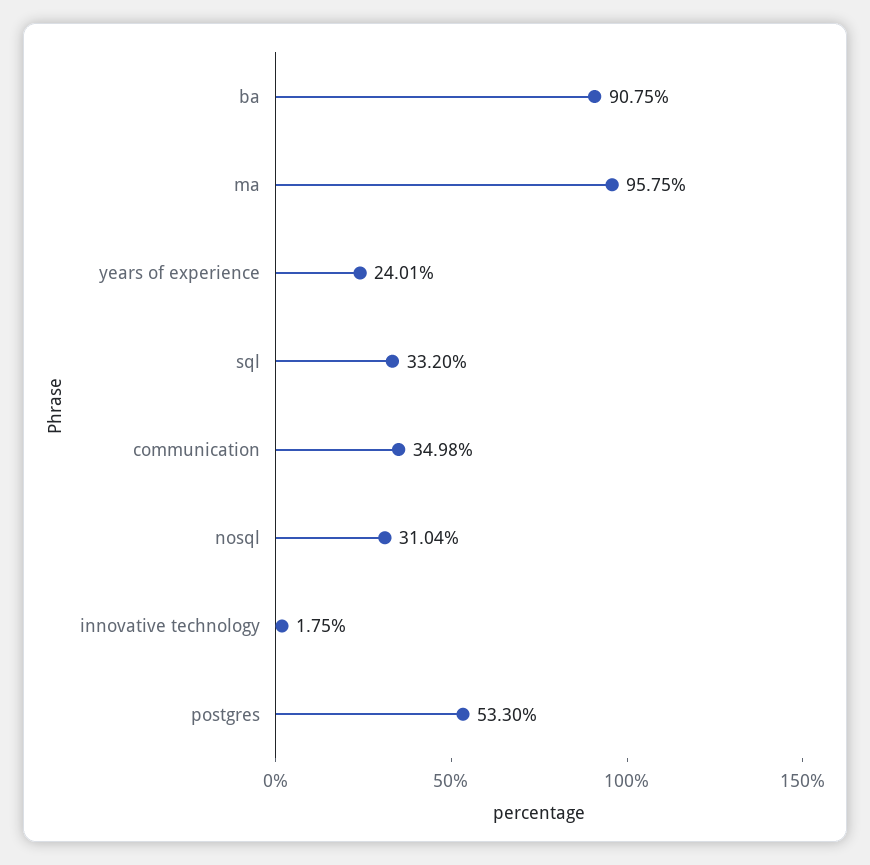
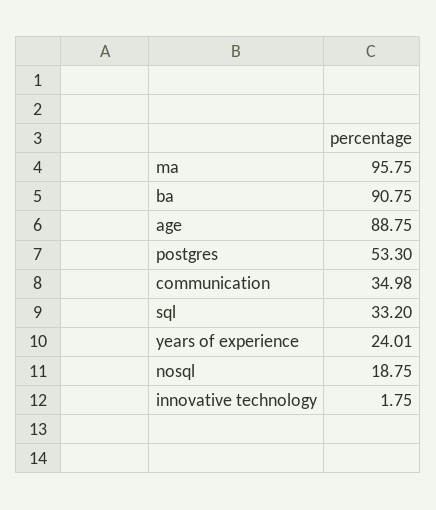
  {
    "ba": 90.75,
    "ma": 95.75,
    "years of experience": 24.01,
    "sql": 33.2,
    "communication": 34.98,
-   "nosql": 31.04,
+   "nosql": 18.75,
    "innovative technology": 1.75,
-   "postgres": 53.3
+   "postgres": 53.3,
+   "age": 88.75
  }

